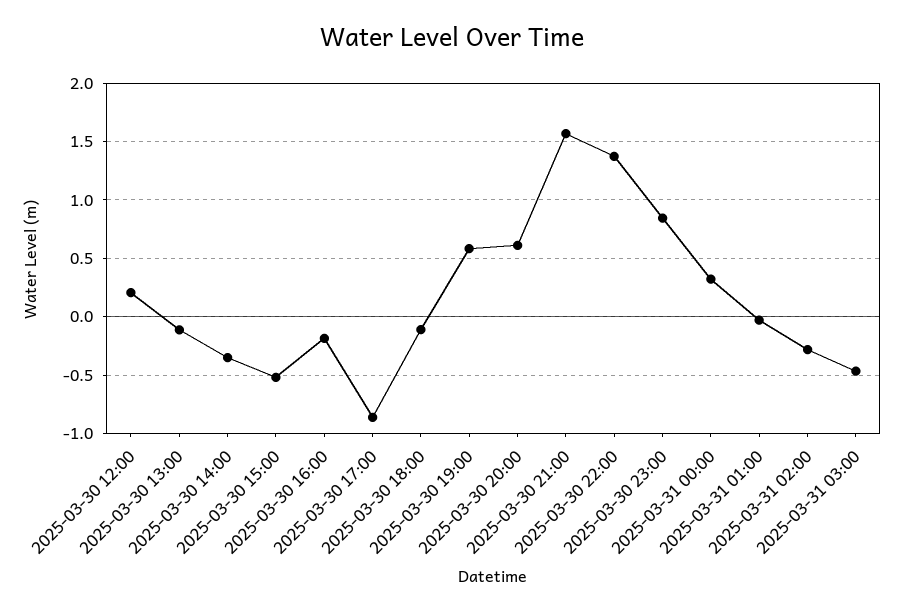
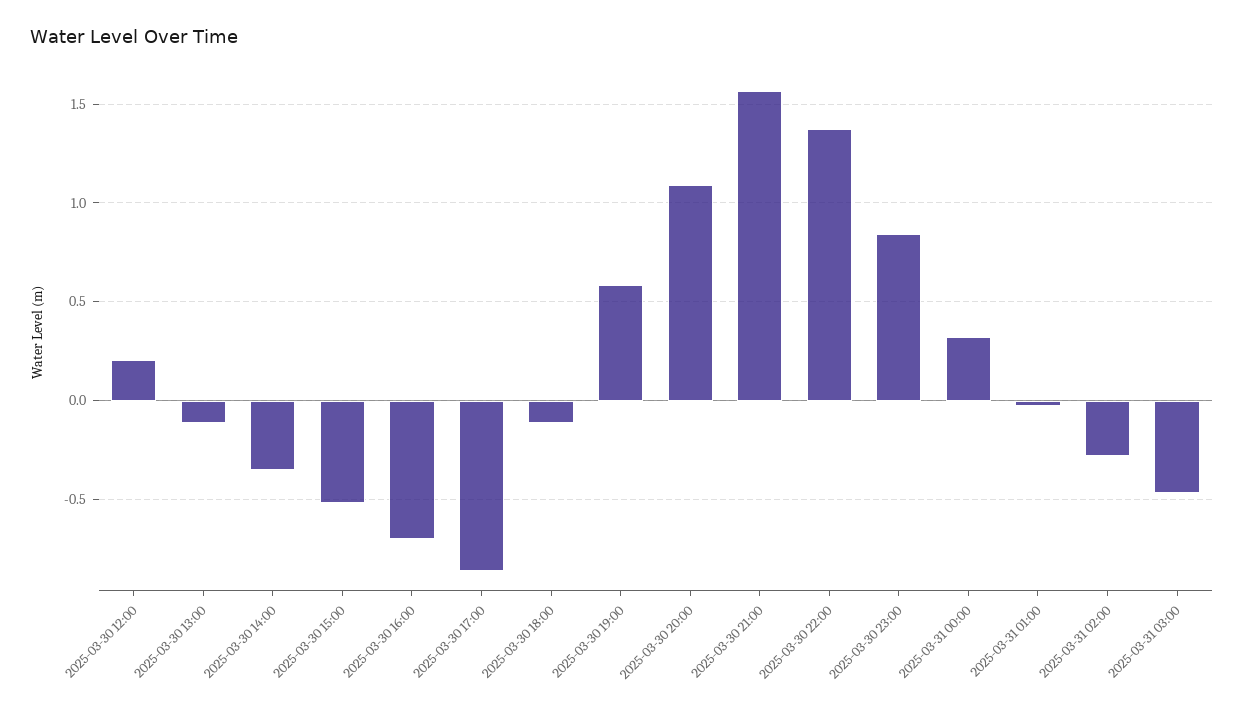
  {
    "2025-03-30 12:00": 0.2,
    "2025-03-30 13:00": -0.1,
    "2025-03-30 14:00": -0.35,
    "2025-03-30 15:00": -0.5,
-   "2025-03-30 16:00": -0.2,
+   "2025-03-30 16:00": -0.7,
    "2025-03-30 17:00": -0.85,
    "2025-03-30 18:00": -0.1,
    "2025-03-30 19:00": 0.6,
-   "2025-03-30 20:00": 0.6,
+   "2025-03-30 20:00": 1.1,
    "2025-03-30 21:00": 1.55,
    "2025-03-30 22:00": 1.35,
    "2025-03-30 23:00": 0.85,
    "2025-03-31 00:00": 0.3,
    "2025-03-31 01:00": -0.05,
    "2025-03-31 02:00": -0.3,
    "2025-03-31 03:00": -0.45
  }

